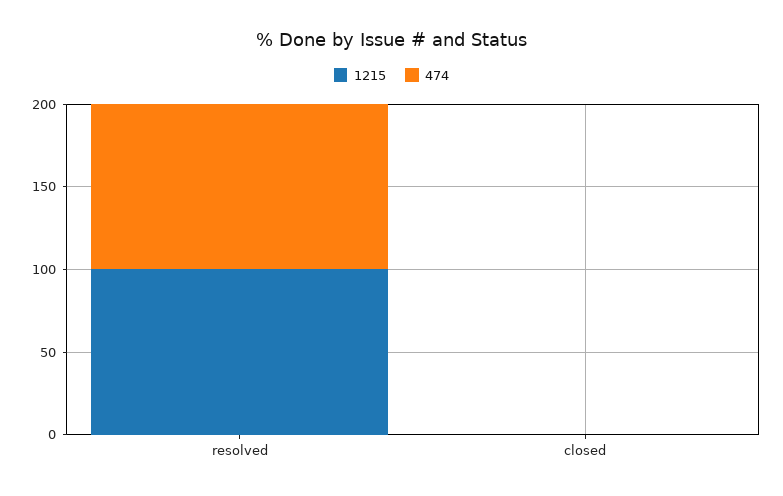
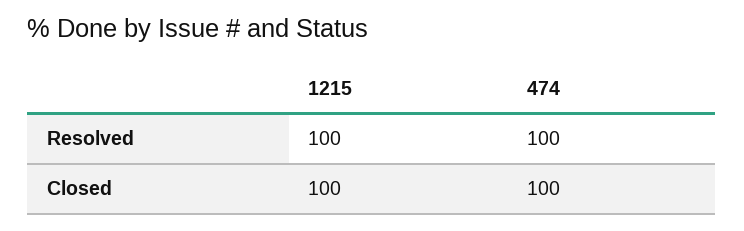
  {
    "1215": {
      "resolved": 100,
-     "closed": 0
+     "closed": 100
    },
    "474": {
      "resolved": 100,
-     "closed": 0
+     "closed": 100
    }
  }

